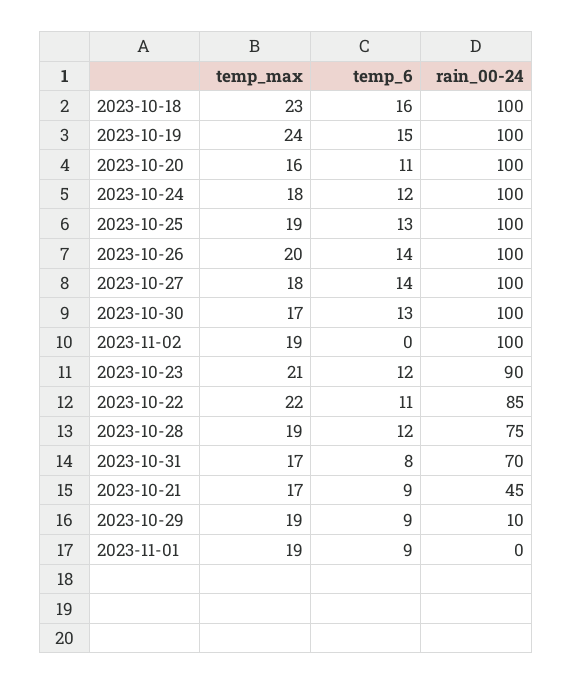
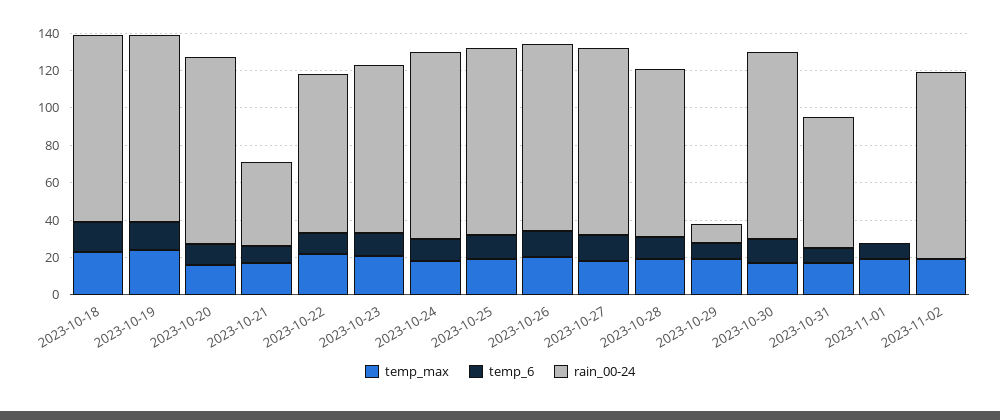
  {
    "temp_max": {
      "2023-10-18": 23,
      "2023-10-19": 24,
      "2023-10-20": 16,
      "2023-10-24": 18,
      "2023-10-25": 19,
      "2023-10-26": 20,
      "2023-10-27": 18,
      "2023-10-30": 17,
      "2023-11-02": 19,
      "2023-10-23": 21,
      "2023-10-22": 22,
      "2023-10-28": 19,
      "2023-10-31": 17,
      "2023-10-21": 17,
      "2023-10-29": 19,
      "2023-11-01": 19
    },
    "temp_6": {
      "2023-10-18": 16,
      "2023-10-19": 15,
      "2023-10-20": 11,
      "2023-10-24": 12,
      "2023-10-25": 13,
      "2023-10-26": 14,
      "2023-10-27": 14,
      "2023-10-30": 13,
      "2023-11-02": 0,
      "2023-10-23": 12,
      "2023-10-22": 11,
      "2023-10-28": 12,
      "2023-10-31": 8,
      "2023-10-21": 9,
      "2023-10-29": 9,
      "2023-11-01": 9
    },
    "rain_00-24": {
      "2023-10-18": 100,
      "2023-10-19": 100,
      "2023-10-20": 100,
      "2023-10-24": 100,
      "2023-10-25": 100,
      "2023-10-26": 100,
      "2023-10-27": 100,
      "2023-10-30": 100,
      "2023-11-02": 100,
      "2023-10-23": 90,
      "2023-10-22": 85,
-     "2023-10-28": 75,
+     "2023-10-28": 90,
      "2023-10-31": 70,
      "2023-10-21": 45,
      "2023-10-29": 10,
      "2023-11-01": 0
    }
  }

